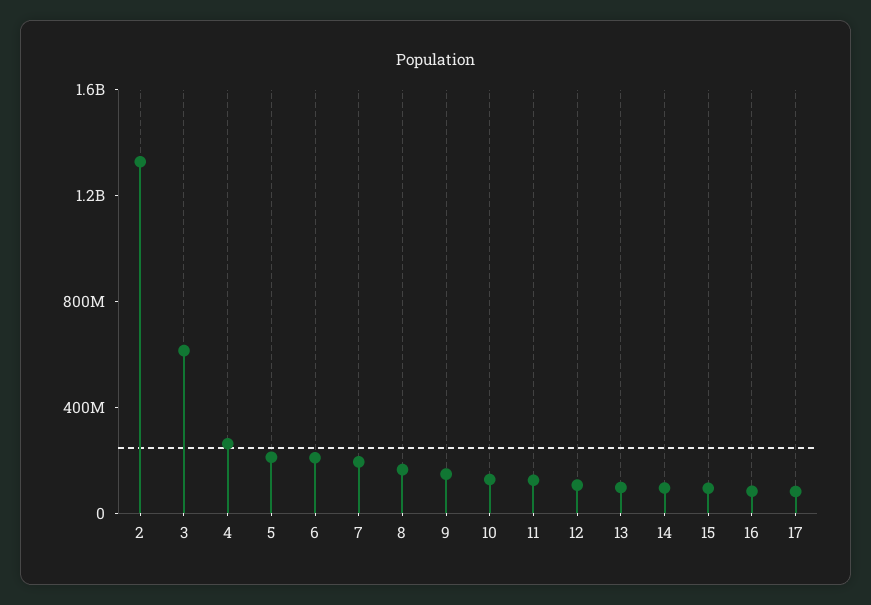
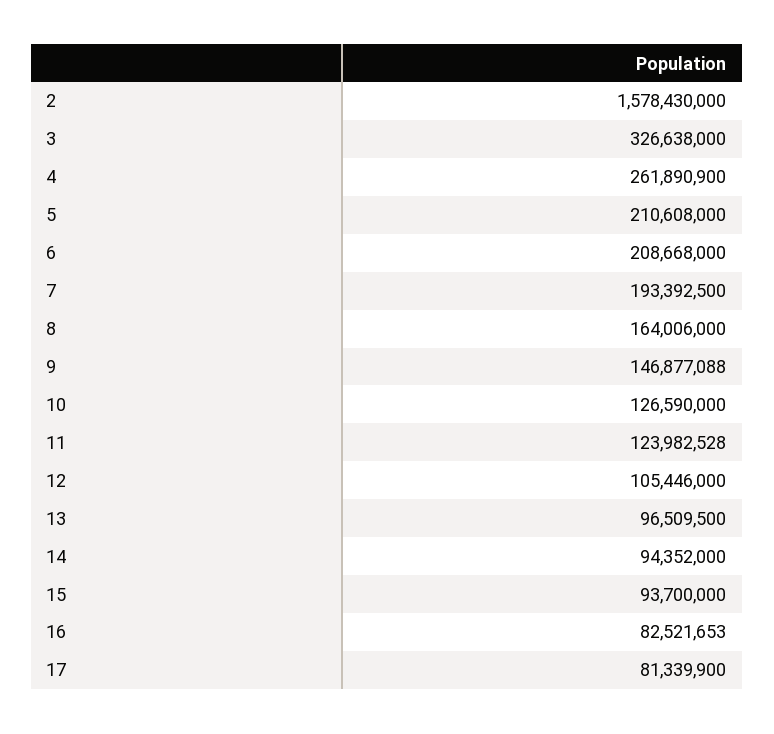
  {
-   "2": 1300000000,
+   "2": 1578430000,
-   "3": 600000000,
+   "3": 326638000,
    "4": 261890900,
    "5": 210608000,
    "6": 208668000,
    "7": 193392500,
    "8": 164006000,
    "9": 146877088,
    "10": 126590000,
    "11": 123982528,
    "12": 105446000,
    "13": 96509500,
    "14": 94352000,
    "15": 93700000,
    "16": 82521653,
    "17": 81339900
  }

